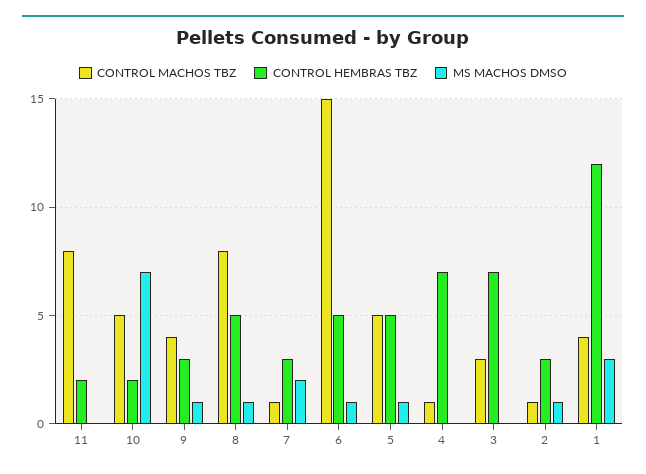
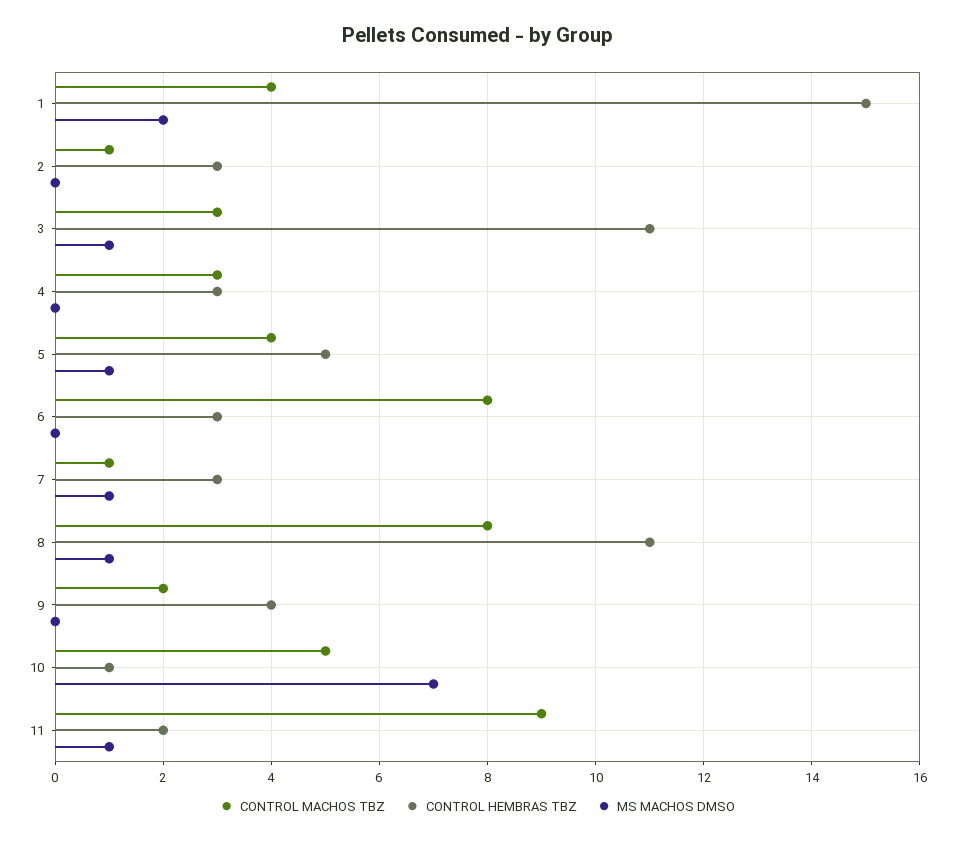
  {
    "CONTROL MACHOS TBZ": {
-     "11": 8,
+     "11": 9,
      "10": 5,
-     "9": 4,
+     "9": 2,
      "8": 8,
      "7": 1,
-     "6": 15,
+     "6": 8,
-     "5": 5,
+     "5": 4,
-     "4": 1,
+     "4": 3,
      "3": 3,
      "2": 1,
      "1": 4
    },
    "CONTROL HEMBRAS TBZ": {
      "11": 2,
-     "10": 2,
+     "10": 1,
-     "9": 3,
+     "9": 4,
-     "8": 5,
+     "8": 11,
      "7": 3,
-     "6": 5,
+     "6": 3,
      "5": 5,
-     "4": 7,
+     "4": 3,
-     "3": 7,
+     "3": 11,
      "2": 3,
-     "1": 12
+     "1": 15
    },
    "MS MACHOS DMSO": {
-     "11": 0,
+     "11": 1,
      "10": 7,
-     "9": 1,
+     "9": 0,
      "8": 1,
-     "7": 2,
+     "7": 1,
-     "6": 1,
+     "6": 0,
      "5": 1,
      "4": 0,
-     "3": 0,
+     "3": 1,
-     "2": 1,
+     "2": 0,
-     "1": 3
+     "1": 2
    }
  }

